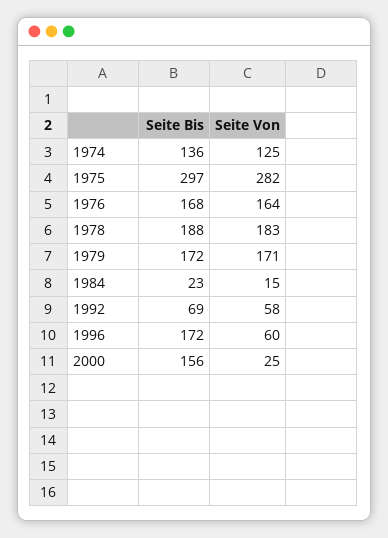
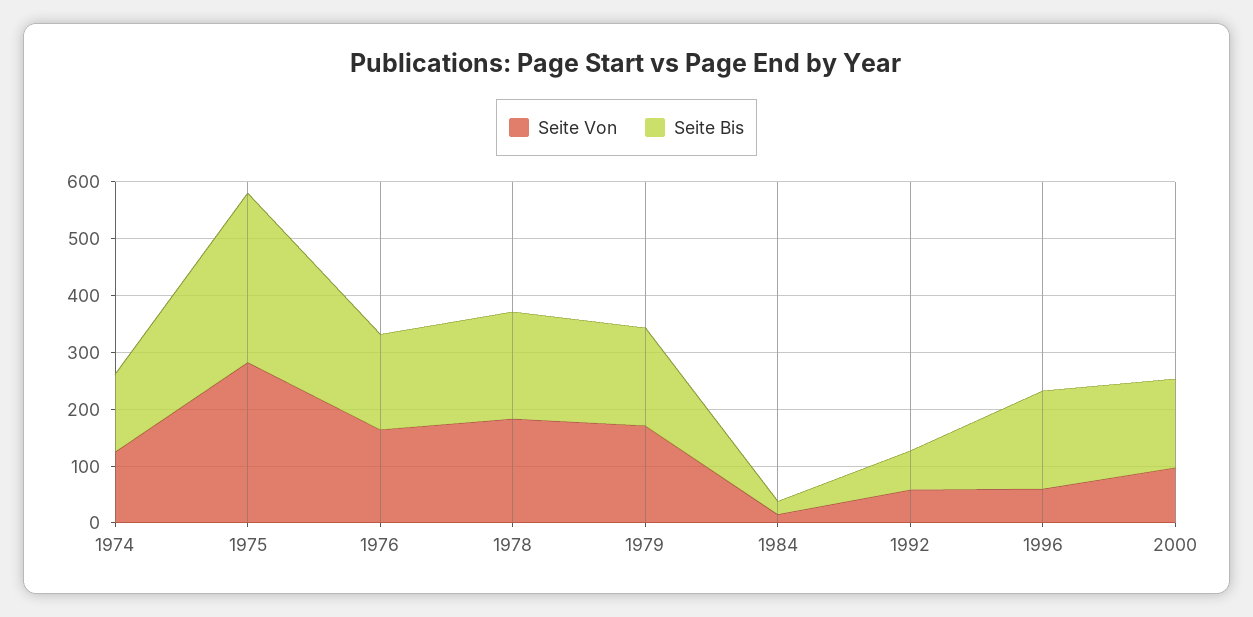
  {
    "Seite Bis": {
      "1974": 136,
      "1975": 297,
      "1976": 168,
      "1978": 188,
      "1979": 172,
      "1984": 23,
      "1992": 69,
      "1996": 172,
      "2000": 156
    },
    "Seite Von": {
      "1974": 125,
      "1975": 282,
      "1976": 164,
      "1978": 183,
      "1979": 171,
      "1984": 15,
      "1992": 58,
      "1996": 60,
-     "2000": 25
+     "2000": 100
    }
  }

